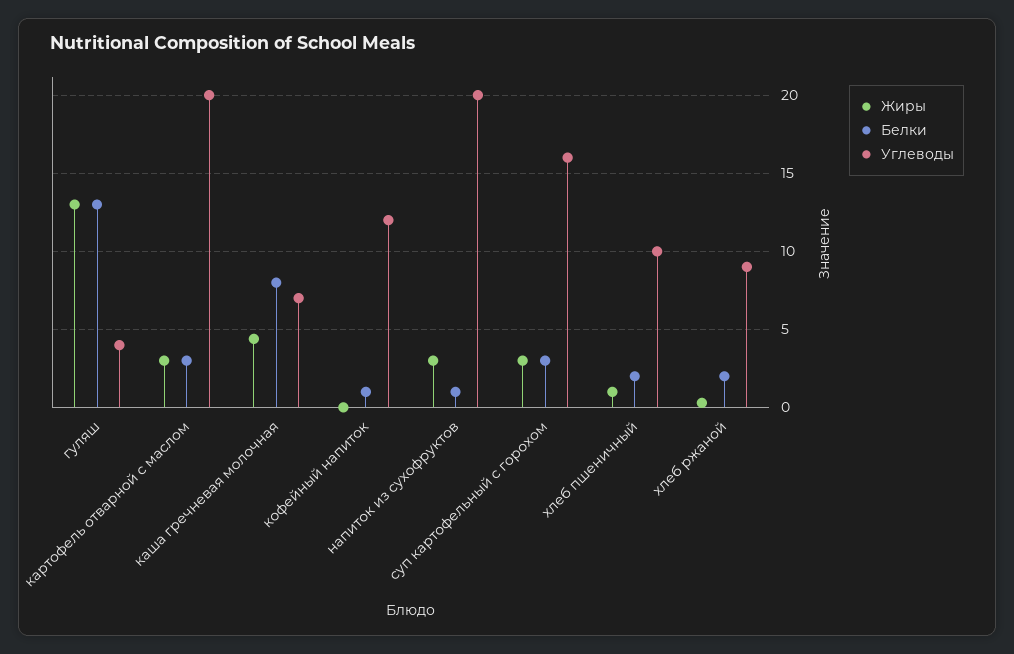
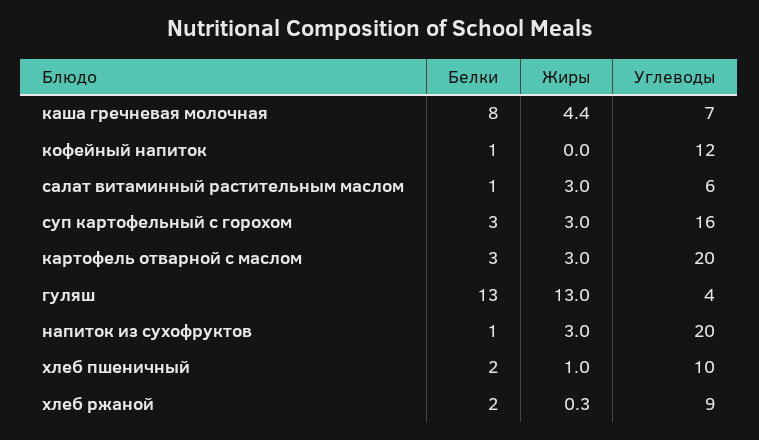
  {
    "Жиры": {
      "гуляш": 13,
      "картофель отварной с маслом": 3,
      "каша гречневая молочная": 4.4,
      "кофейный напиток": 0,
      "напиток из сухофруктов": 3,
      "суп картофельный с горохом": 3,
      "хлеб пшеничный": 1,
-     "хлеб ржаной": 0.3
+     "хлеб ржаной": 0.3,
+     "салат витаминный растительным маслом": 3
    },
    "Белки": {
      "гуляш": 13,
      "картофель отварной с маслом": 3,
      "каша гречневая молочная": 8,
      "кофейный напиток": 1,
      "напиток из сухофруктов": 1,
      "суп картофельный с горохом": 3,
      "хлеб пшеничный": 2,
-     "хлеб ржаной": 2
+     "хлеб ржаной": 2,
+     "салат витаминный растительным маслом": 1
    },
    "Углеводы": {
      "гуляш": 4,
      "картофель отварной с маслом": 20,
      "каша гречневая молочная": 7,
      "кофейный напиток": 12,
      "напиток из сухофруктов": 20,
      "суп картофельный с горохом": 16,
      "хлеб пшеничный": 10,
-     "хлеб ржаной": 9
+     "хлеб ржаной": 9,
+     "салат витаминный растительным маслом": 6
    }
  }

